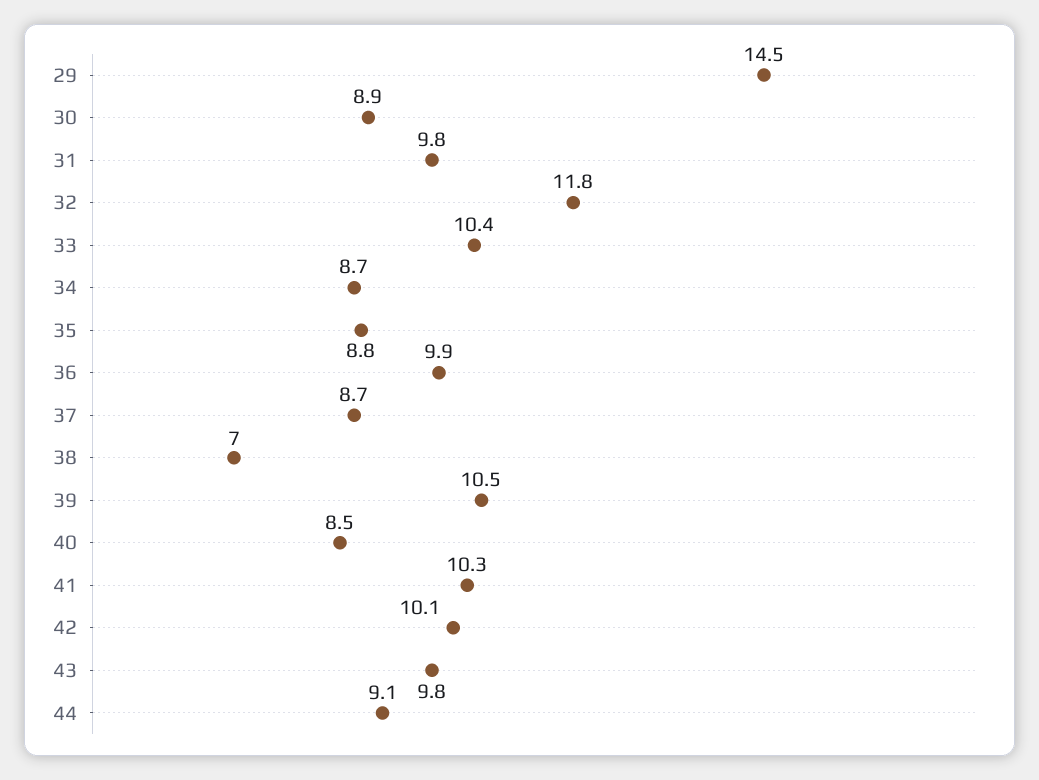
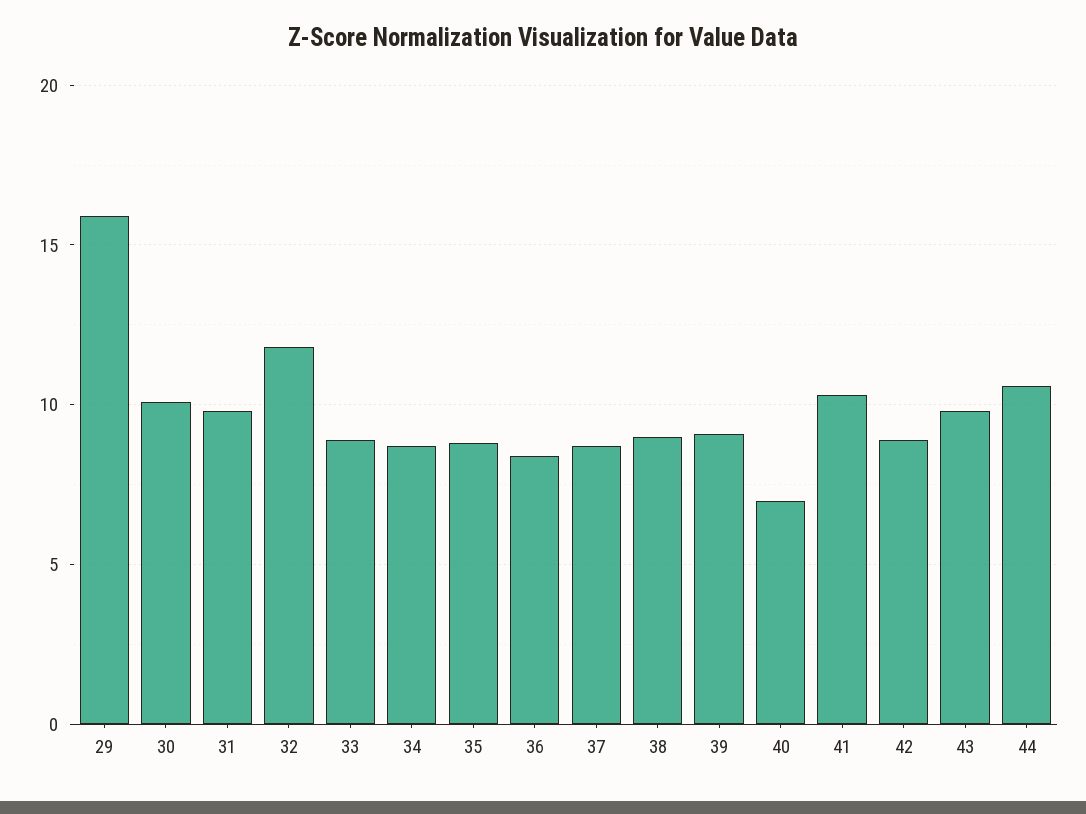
  {
-   "29": 14.5,
+   "29": 16,
-   "30": 8.9,
+   "30": 10,
    "31": 9.8,
    "32": 11.8,
-   "33": 10.4,
+   "33": 9,
    "34": 8.7,
    "35": 8.8,
-   "36": 9.9,
+   "36": 8.5,
    "37": 8.7,
-   "38": 7,
+   "38": 9,
-   "39": 10.5,
+   "39": 9,
-   "40": 8.5,
+   "40": 7,
    "41": 10.3,
-   "42": 10.1,
+   "42": 9,
    "43": 9.8,
-   "44": 9.1
+   "44": 10.5
  }

